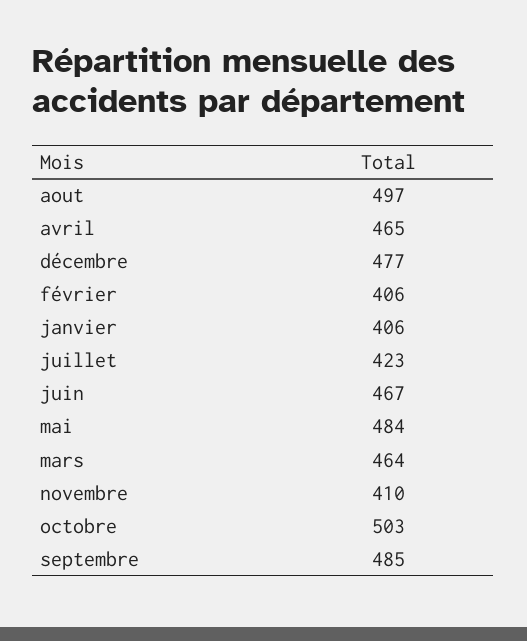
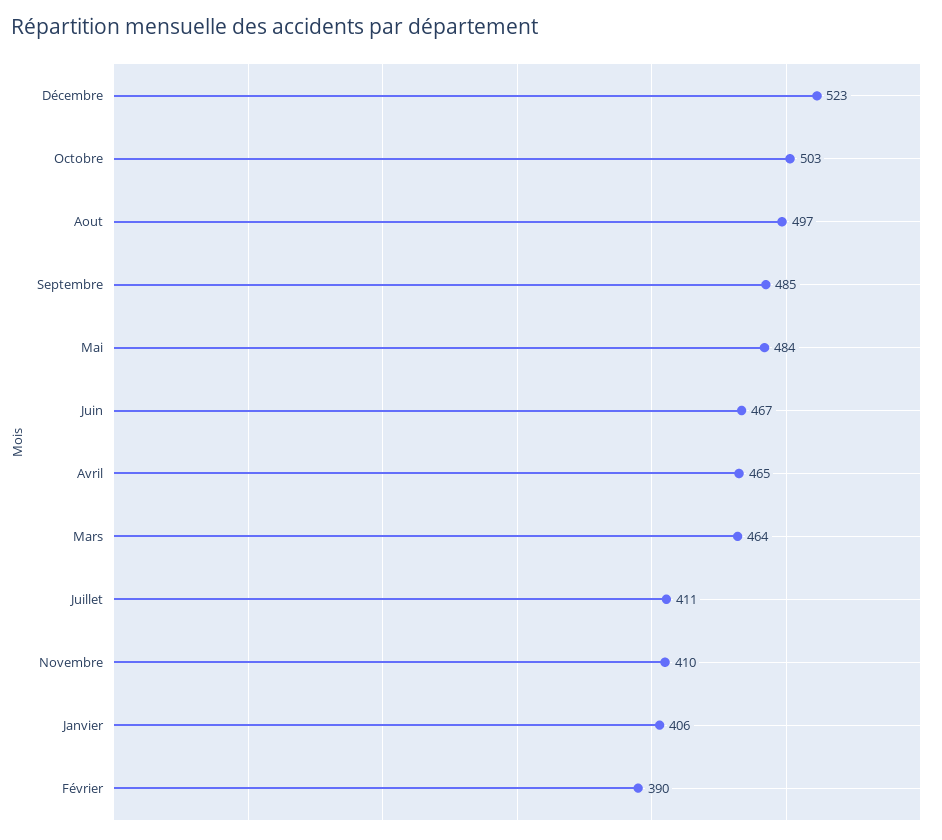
  {
    "aout": 497,
    "avril": 465,
-   "décembre": 477,
+   "décembre": 523,
-   "février": 406,
+   "février": 390,
    "janvier": 406,
-   "juillet": 423,
+   "juillet": 411,
    "juin": 467,
    "mai": 484,
    "mars": 464,
    "novembre": 410,
    "octobre": 503,
    "septembre": 485
  }

